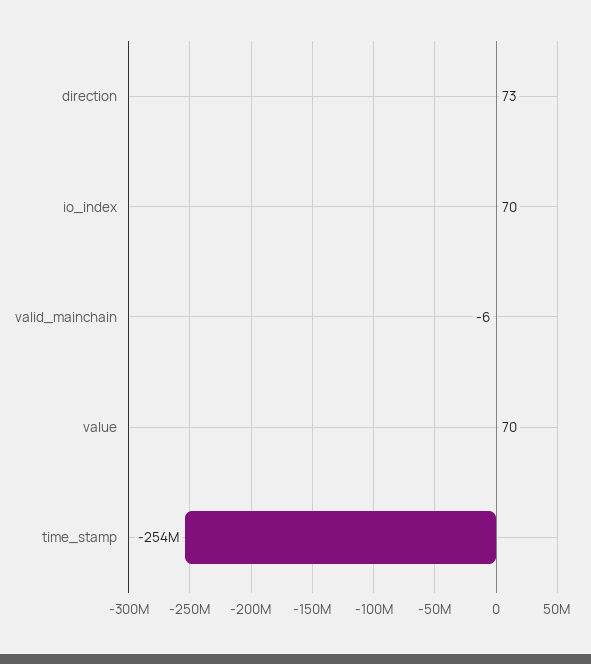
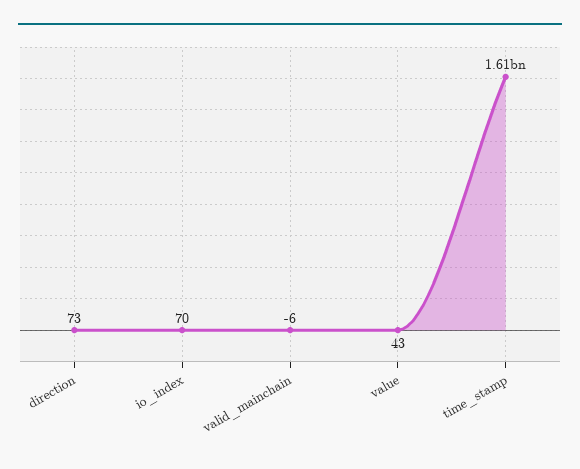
  {
    "direction": 73,
    "io_index": 70,
    "valid_mainchain": -6,
-   "value": 70,
+   "value": 43,
-   "time_stamp": -254000000
+   "time_stamp": 1610000000
  }

